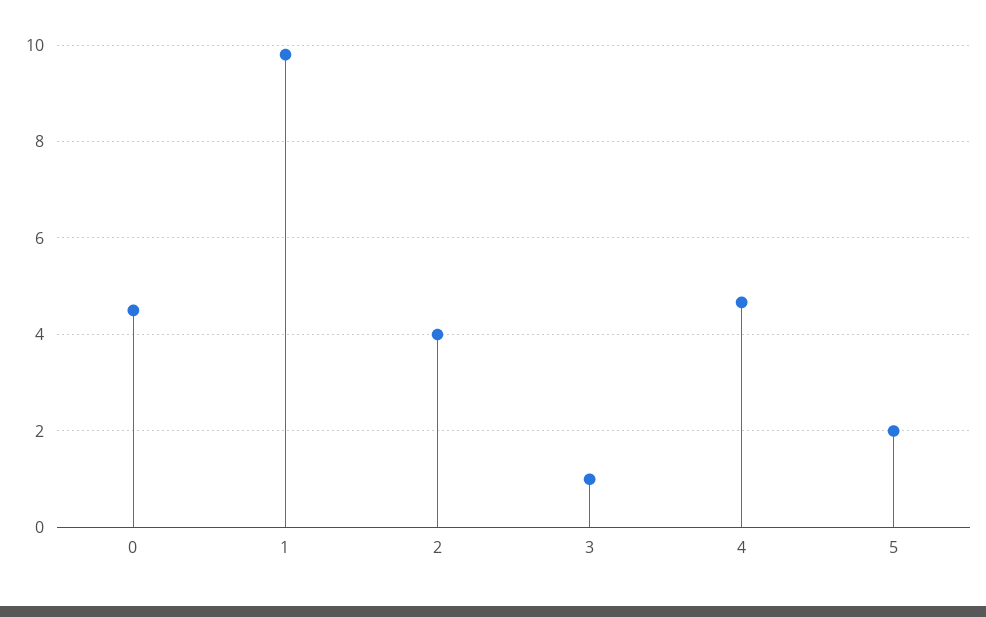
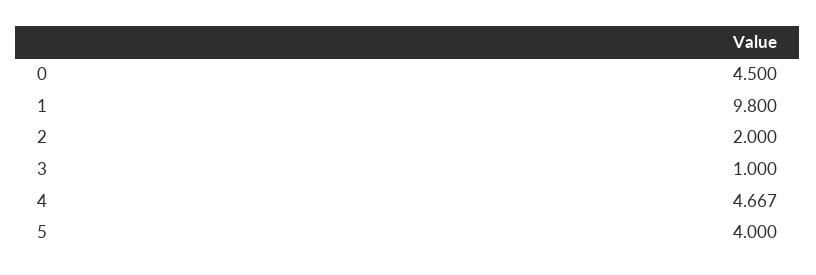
  {
    "0": 4.5,
    "1": 9.8,
-   "2": 4,
+   "2": 2,
    "3": 1,
    "4": 4.667,
-   "5": 2
+   "5": 4
  }

